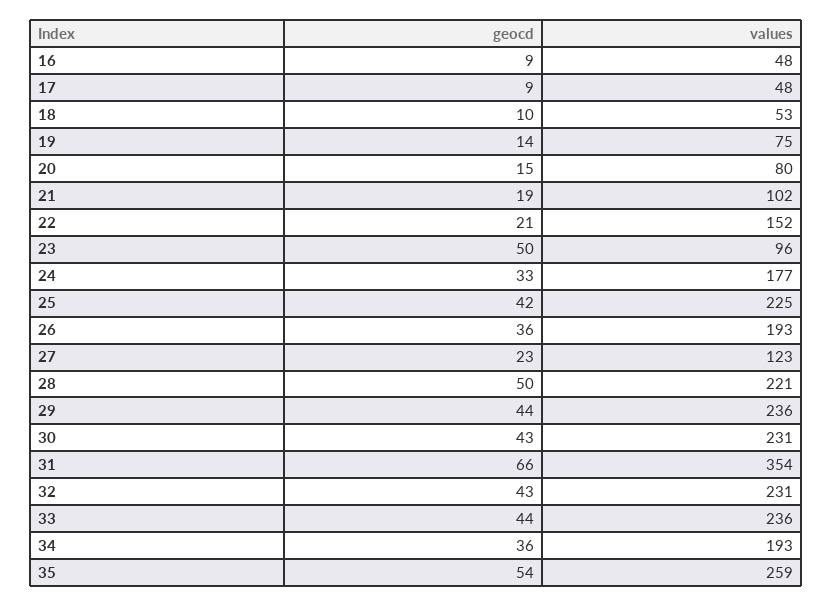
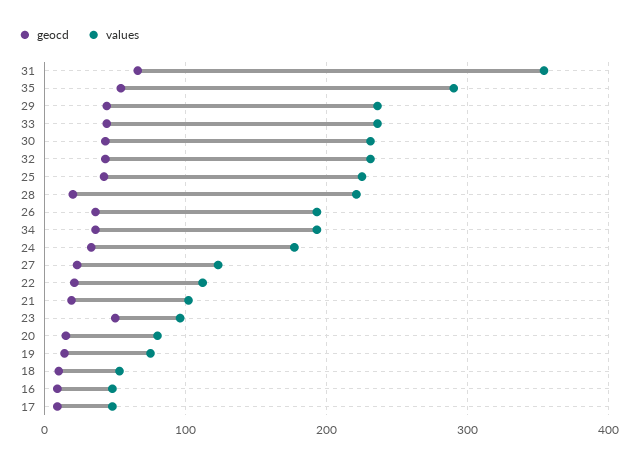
  {
    "geocd": {
      "16": 9,
      "17": 9,
      "18": 10,
      "19": 14,
      "20": 15,
      "21": 19,
      "22": 21,
      "23": 50,
      "24": 33,
      "25": 42,
      "26": 36,
      "27": 23,
-     "28": 50,
+     "28": 20,
      "29": 44,
      "30": 43,
      "31": 66,
      "32": 43,
      "33": 44,
      "34": 36,
      "35": 54
    },
    "values": {
      "16": 48,
      "17": 48,
      "18": 53,
      "19": 75,
      "20": 80,
      "21": 102,
-     "22": 152,
+     "22": 110,
      "23": 96,
      "24": 177,
      "25": 225,
      "26": 193,
      "27": 123,
      "28": 221,
      "29": 236,
      "30": 231,
      "31": 354,
      "32": 231,
      "33": 236,
      "34": 193,
-     "35": 259
+     "35": 290
    }
  }

